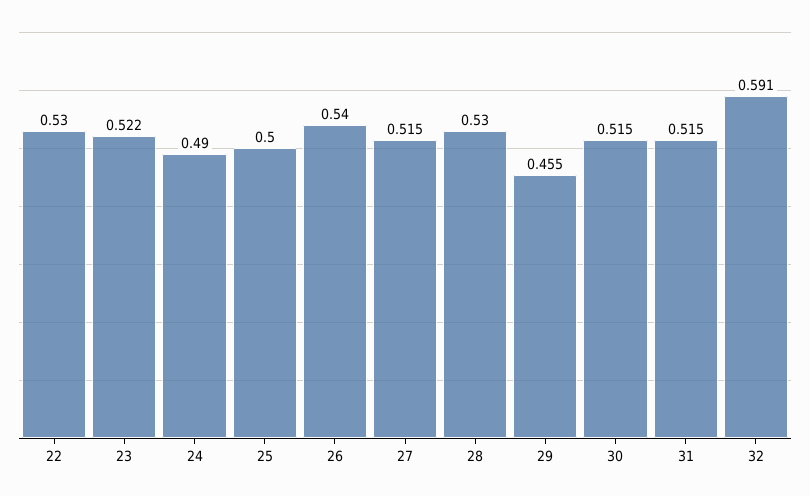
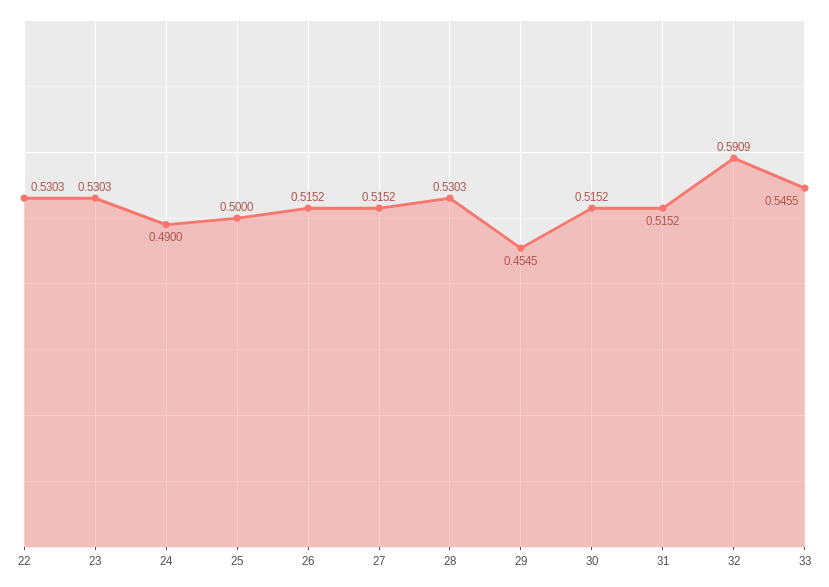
  {
    "22": 0.5303,
-   "23": 0.522,
+   "23": 0.5303,
    "24": 0.49,
    "25": 0.5,
-   "26": 0.54,
+   "26": 0.5152,
    "27": 0.5152,
    "28": 0.5303,
    "29": 0.4545,
    "30": 0.5152,
    "31": 0.5152,
-   "32": 0.5909
+   "32": 0.5909,
+   "33": 0.5455
  }

